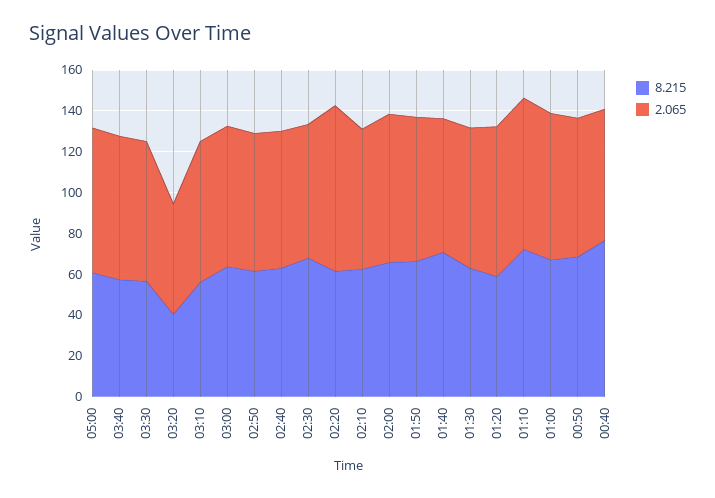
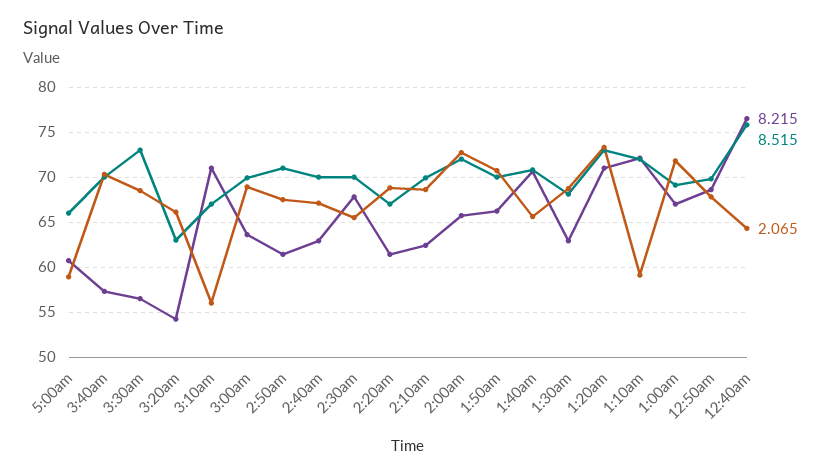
  {
    "8.215": {
      "05:00": 61,
      "03:40": 57,
      "03:30": 57,
-     "03:20": 40,
+     "03:20": 54,
-     "03:10": 55,
+     "03:10": 71,
      "03:00": 64,
      "02:50": 61,
      "02:40": 63,
      "02:30": 68,
      "02:20": 61,
      "02:10": 62,
      "02:00": 66,
      "01:50": 66,
      "01:40": 71,
      "01:30": 63,
-     "01:20": 60,
+     "01:20": 71,
      "01:10": 72,
      "01:00": 67,
      "00:50": 69,
      "00:40": 77
    },
    "2.065": {
-     "05:00": 70,
+     "05:00": 59,
      "03:40": 70,
      "03:30": 69,
-     "03:20": 55,
+     "03:20": 66,
-     "03:10": 70,
+     "03:10": 56,
      "03:00": 69,
      "02:50": 68,
      "02:40": 67,
      "02:30": 66,
-     "02:20": 80,
+     "02:20": 69,
      "02:10": 69,
      "02:00": 73,
      "01:50": 71,
      "01:40": 66,
      "01:30": 69,
      "01:20": 73,
-     "01:10": 75,
+     "01:10": 59,
      "01:00": 72,
      "00:50": 68,
      "00:40": 64
-   }
+   },
+   "8.515": {
+     "05:00": 66,
+     "03:40": 70,
+     "03:30": 73,
+     "03:20": 63,
+     "03:10": 67,
+     "03:00": 70,
+     "02:50": 71,
+     "02:40": 70,
+     "02:30": 70,
+     "02:20": 67,
+     "02:10": 70,
+     "02:00": 72,
+     "01:50": 70,
+     "01:40": 71,
+     "01:30": 68,
+     "01:20": 73,
+     "01:10": 72,
+     "01:00": 69,
+     "00:50": 70,
+     "00:40": 76
+   }
  }

